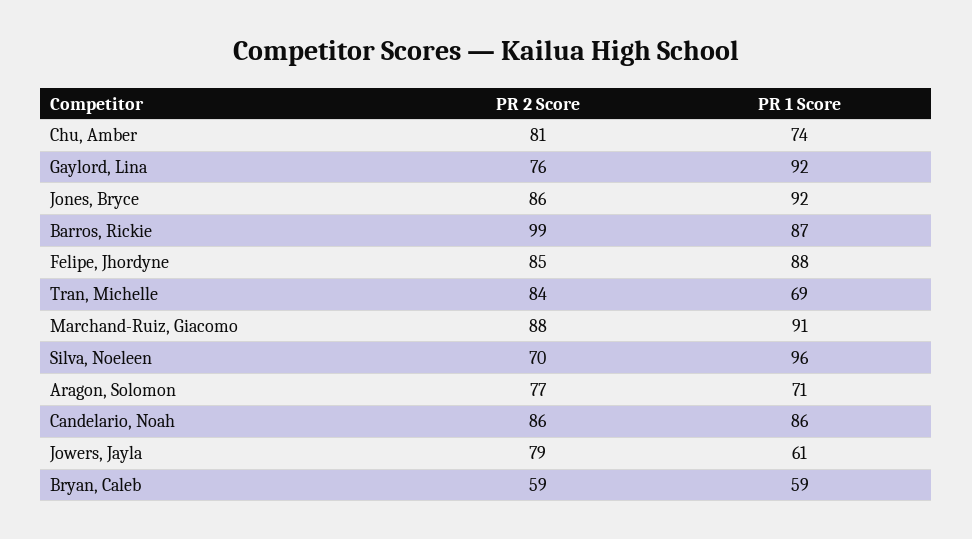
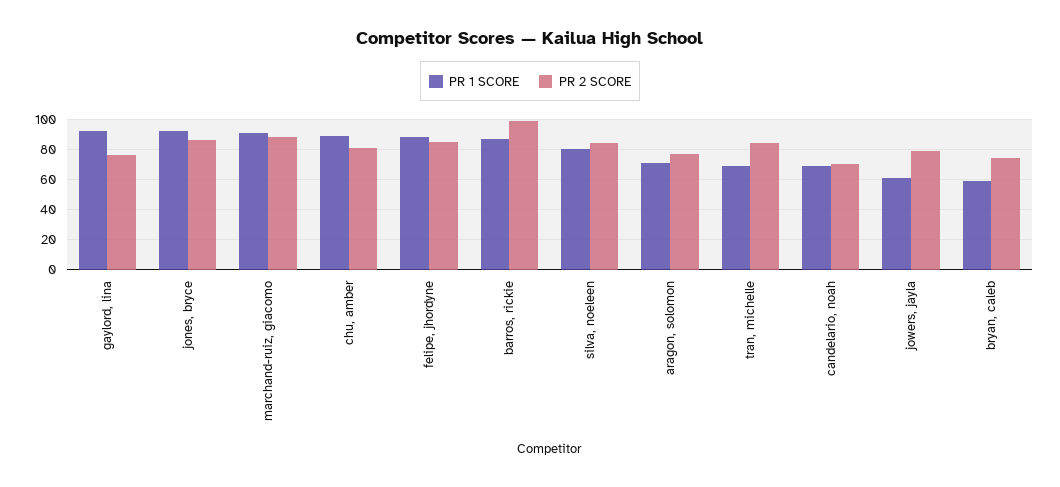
  {
    "PR 2 Score": {
      "Chu, Amber": 81,
      "Gaylord, Lina": 76,
      "Jones, Bryce": 86,
      "Barros, Rickie": 99,
      "Felipe, Jhordyne": 85,
      "Tran, Michelle": 84,
      "Marchand-Ruiz, Giacomo": 88,
-     "Silva, Noeleen": 70,
+     "Silva, Noeleen": 85,
      "Aragon, Solomon": 77,
-     "Candelario, Noah": 86,
+     "Candelario, Noah": 70,
      "Jowers, Jayla": 79,
-     "Bryan, Caleb": 59
+     "Bryan, Caleb": 75
    },
    "PR 1 Score": {
-     "Chu, Amber": 74,
+     "Chu, Amber": 90,
      "Gaylord, Lina": 92,
      "Jones, Bryce": 92,
      "Barros, Rickie": 87,
      "Felipe, Jhordyne": 88,
      "Tran, Michelle": 69,
      "Marchand-Ruiz, Giacomo": 91,
-     "Silva, Noeleen": 96,
+     "Silva, Noeleen": 80,
      "Aragon, Solomon": 71,
-     "Candelario, Noah": 86,
+     "Candelario, Noah": 70,
      "Jowers, Jayla": 61,
      "Bryan, Caleb": 59
    }
  }

